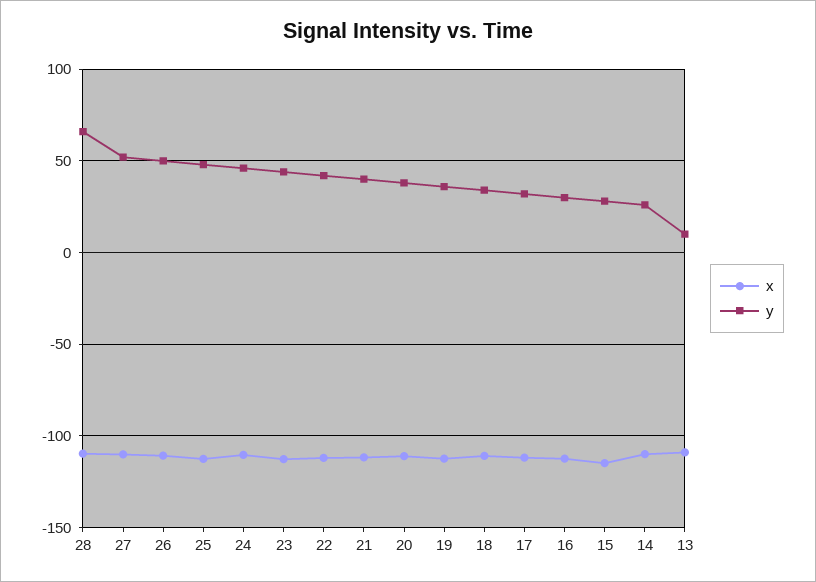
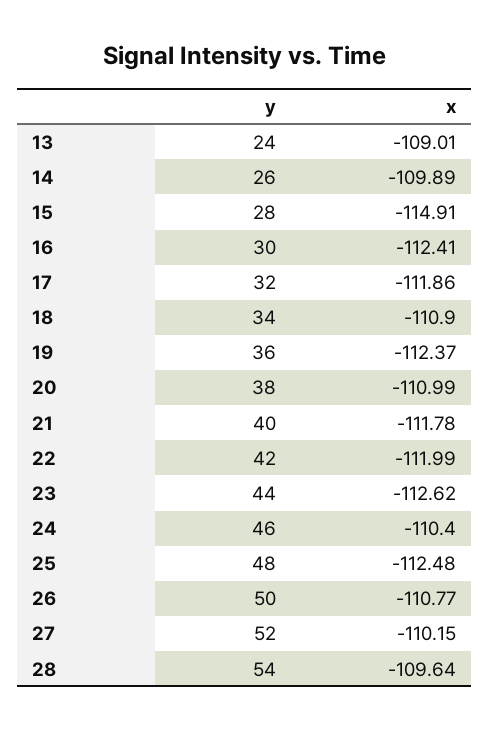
  {
    "x": {
      "28": -109.64,
      "27": -110.15,
      "26": -110.77,
      "25": -112.48,
      "24": -110.4,
      "23": -112.62,
      "22": -111.99,
      "21": -111.78,
      "20": -110.99,
      "19": -112.37,
      "18": -110.9,
      "17": -111.86,
      "16": -112.41,
      "15": -114.91,
      "14": -109.89,
      "13": -109.01
    },
    "y": {
-     "28": 65,
+     "28": 54,
      "27": 52,
      "26": 50,
      "25": 48,
      "24": 46,
      "23": 44,
      "22": 42,
      "21": 40,
      "20": 38,
      "19": 36,
      "18": 34,
      "17": 32,
      "16": 30,
      "15": 28,
      "14": 26,
-     "13": 10
+     "13": 24
    }
  }

